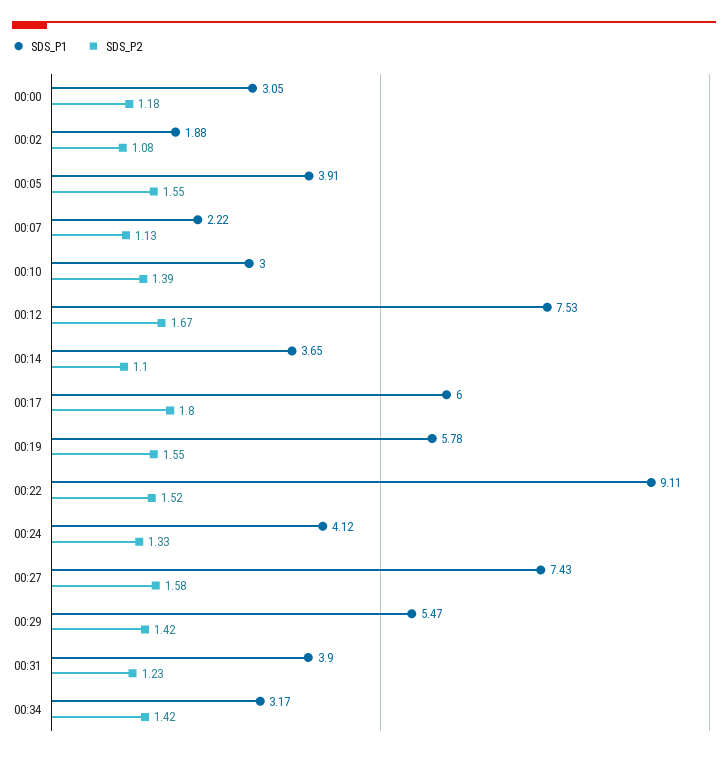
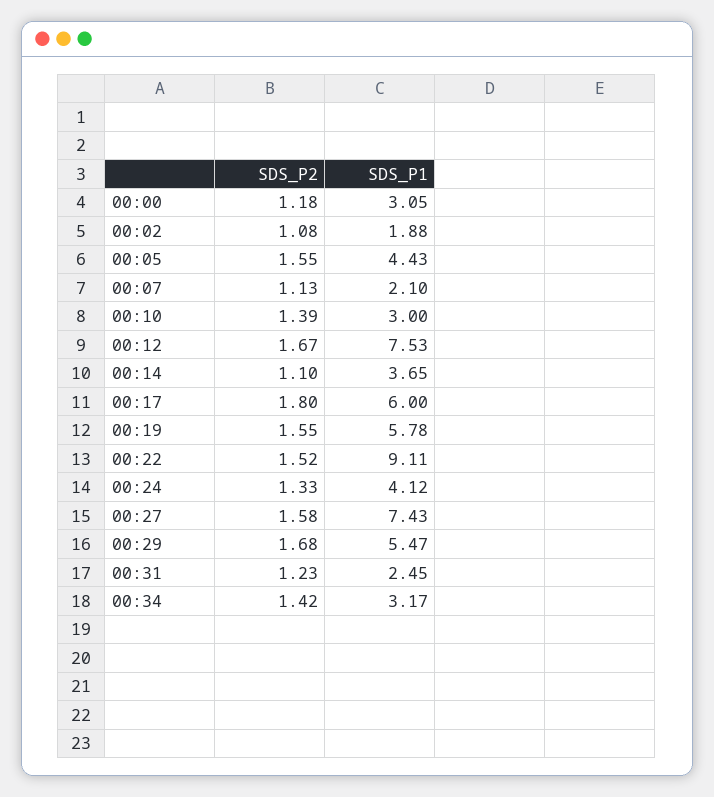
  {
    "SDS_P1": {
      "00:00": 3.05,
      "00:02": 1.88,
-     "00:05": 3.91,
+     "00:05": 4.43,
-     "00:07": 2.22,
+     "00:07": 2.1,
      "00:10": 3,
      "00:12": 7.53,
      "00:14": 3.65,
      "00:17": 6,
      "00:19": 5.78,
      "00:22": 9.11,
      "00:24": 4.12,
      "00:27": 7.43,
      "00:29": 5.47,
-     "00:31": 3.9,
+     "00:31": 2.45,
      "00:34": 3.17
    },
    "SDS_P2": {
      "00:00": 1.18,
      "00:02": 1.08,
      "00:05": 1.55,
      "00:07": 1.13,
      "00:10": 1.39,
      "00:12": 1.67,
      "00:14": 1.1,
      "00:17": 1.8,
      "00:19": 1.55,
      "00:22": 1.52,
      "00:24": 1.33,
      "00:27": 1.58,
-     "00:29": 1.42,
+     "00:29": 1.68,
      "00:31": 1.23,
      "00:34": 1.42
    }
  }

